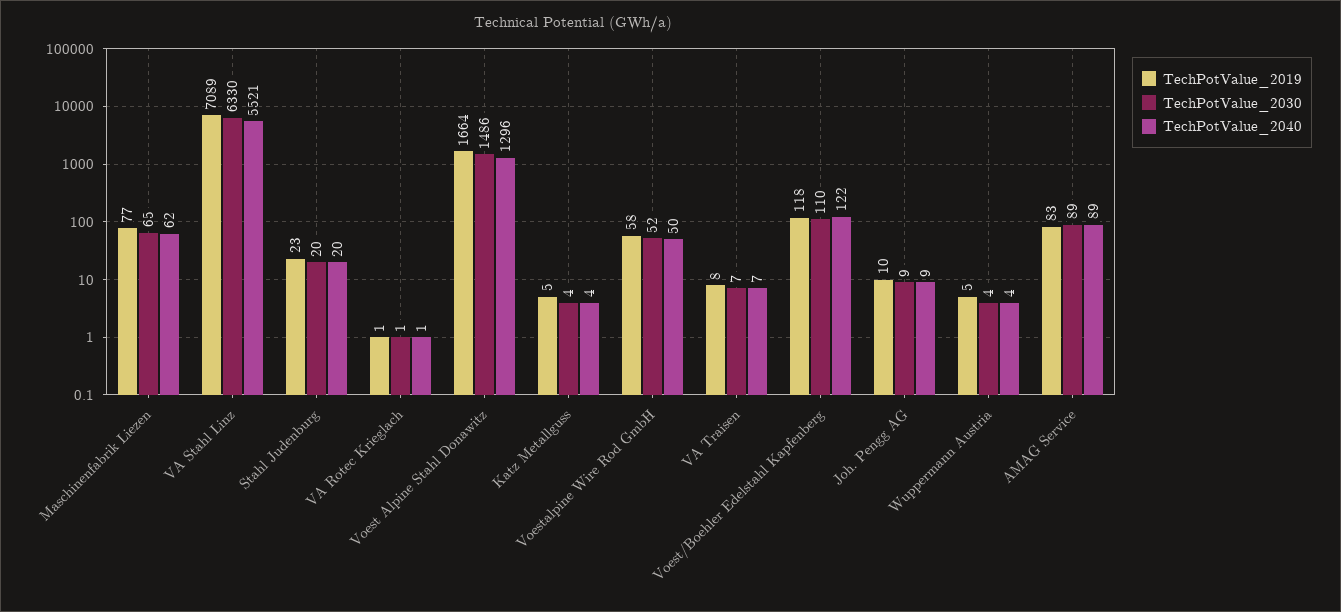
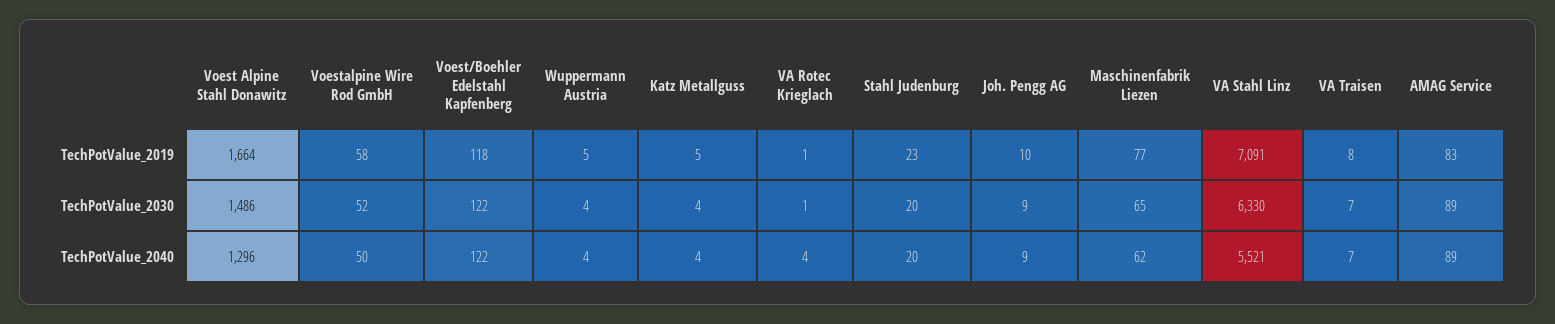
  {
    "TechPotValue_2019": {
      "Maschinenfabrik Liezen": 77,
-     "VA Stahl Linz": 7089,
+     "VA Stahl Linz": 7091,
      "Stahl Judenburg": 23,
      "VA Rotec Krieglach": 1,
      "Voest Alpine Stahl Donawitz": 1664,
      "Katz Metallguss": 5,
      "Voestalpine Wire Rod GmbH": 58,
      "VA Traisen": 8,
      "Voest/Boehler Edelstahl Kapfenberg": 118,
      "Joh. Pengg AG": 10,
      "Wuppermann Austria": 5,
      "AMAG Service": 83
    },
    "TechPotValue_2030": {
      "Maschinenfabrik Liezen": 65,
      "VA Stahl Linz": 6330,
      "Stahl Judenburg": 20,
      "VA Rotec Krieglach": 1,
      "Voest Alpine Stahl Donawitz": 1486,
      "Katz Metallguss": 4,
      "Voestalpine Wire Rod GmbH": 52,
      "VA Traisen": 7,
-     "Voest/Boehler Edelstahl Kapfenberg": 110,
+     "Voest/Boehler Edelstahl Kapfenberg": 122,
      "Joh. Pengg AG": 9,
      "Wuppermann Austria": 4,
      "AMAG Service": 89
    },
    "TechPotValue_2040": {
      "Maschinenfabrik Liezen": 62,
      "VA Stahl Linz": 5521,
      "Stahl Judenburg": 20,
-     "VA Rotec Krieglach": 1,
+     "VA Rotec Krieglach": 4,
      "Voest Alpine Stahl Donawitz": 1296,
      "Katz Metallguss": 4,
      "Voestalpine Wire Rod GmbH": 50,
      "VA Traisen": 7,
      "Voest/Boehler Edelstahl Kapfenberg": 122,
      "Joh. Pengg AG": 9,
      "Wuppermann Austria": 4,
      "AMAG Service": 89
    }
  }

